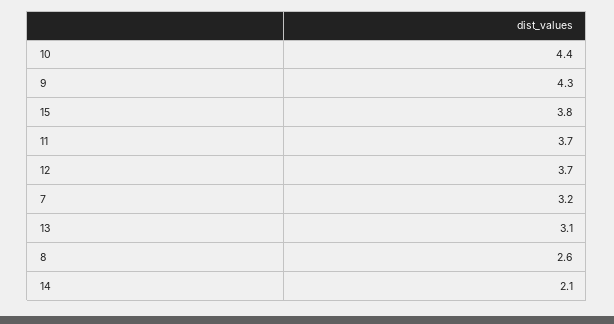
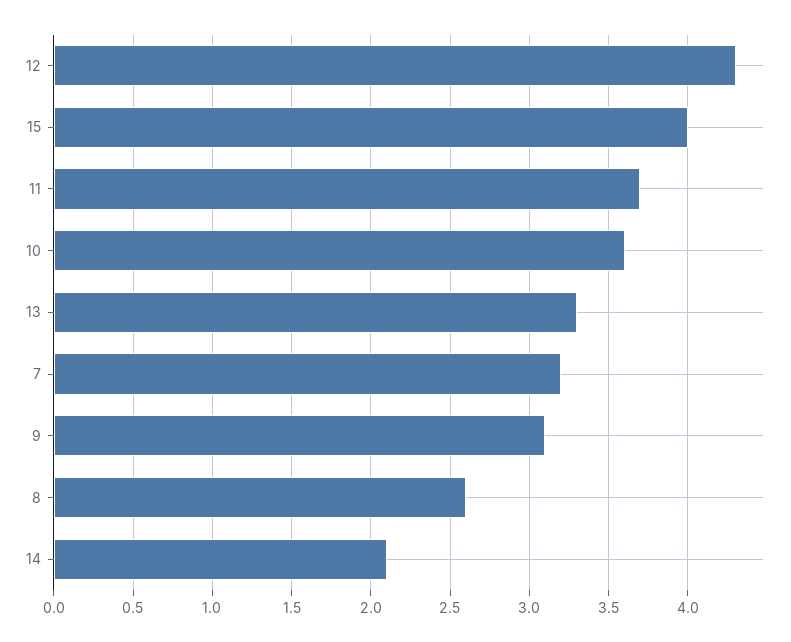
  {
-   "10": 4.4,
+   "10": 3.6,
-   "9": 4.3,
+   "9": 3.1,
-   "15": 3.8,
+   "15": 4,
    "11": 3.7,
-   "12": 3.7,
+   "12": 4.3,
    "7": 3.2,
-   "13": 3.1,
+   "13": 3.3,
    "8": 2.6,
    "14": 2.1
  }

